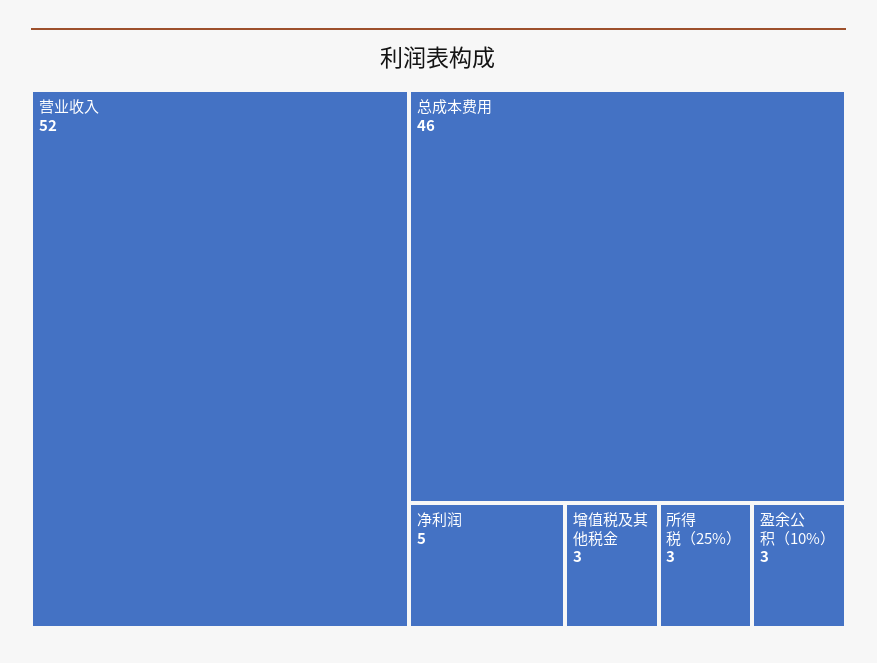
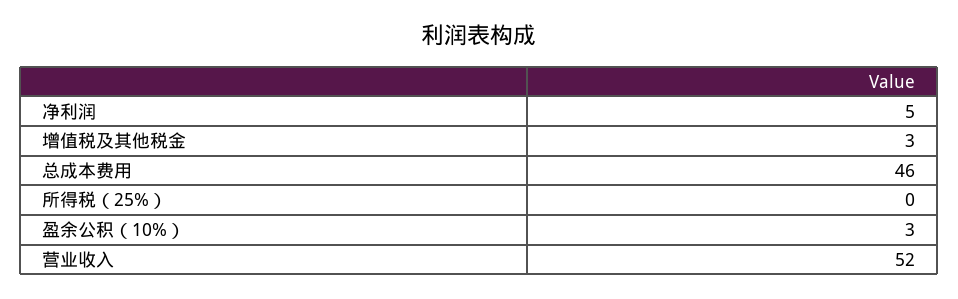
  {
    "营业收入": 52,
    "总成本费用": 46,
    "净利润": 5,
    "增值税及其他税金": 3,
-   "所得税（25%）": 3,
+   "所得税（25%）": 0,
    "盈余公积（10%）": 3
  }

